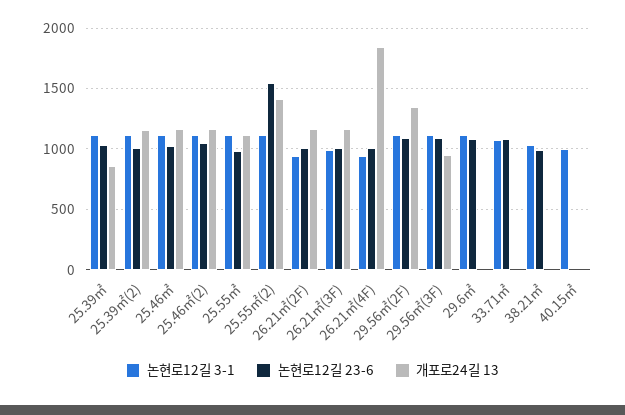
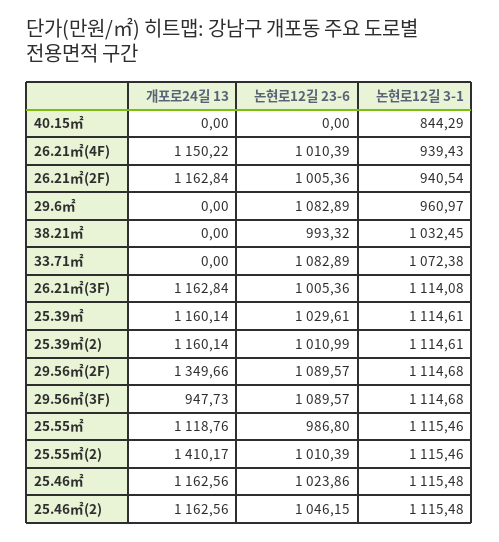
  {
    "논현로12길 3-1": {
      "25.39㎡": 1114.61,
      "25.39㎡(2)": 1114.61,
      "25.46㎡": 1115.48,
      "25.46㎡(2)": 1115.48,
      "25.55㎡": 1115.46,
      "25.55㎡(2)": 1115.46,
      "26.21㎡(2F)": 940.54,
-     "26.21㎡(3F)": 1000,
+     "26.21㎡(3F)": 1114.08,
      "26.21㎡(4F)": 939.43,
      "29.56㎡(2F)": 1114.68,
      "29.56㎡(3F)": 1114.68,
-     "29.6㎡": 1100,
+     "29.6㎡": 960.97,
      "33.71㎡": 1072.38,
      "38.21㎡": 1032.45,
-     "40.15㎡": 1000
+     "40.15㎡": 844.29
    },
    "논현로12길 23-6": {
      "25.39㎡": 1029.61,
      "25.39㎡(2)": 1010.99,
      "25.46㎡": 1023.86,
      "25.46㎡(2)": 1046.15,
      "25.55㎡": 986.8,
-     "25.55㎡(2)": 1550,
+     "25.55㎡(2)": 1010.39,
      "26.21㎡(2F)": 1005.36,
      "26.21㎡(3F)": 1005.36,
      "26.21㎡(4F)": 1010.39,
      "29.56㎡(2F)": 1089.57,
      "29.56㎡(3F)": 1089.57,
      "29.6㎡": 1082.89,
      "33.71㎡": 1082.89,
      "38.21㎡": 993.32,
      "40.15㎡": 0
    },
    "개포로24길 13": {
-     "25.39㎡": 850,
+     "25.39㎡": 1160.14,
      "25.39㎡(2)": 1160.14,
      "25.46㎡": 1162.56,
      "25.46㎡(2)": 1162.56,
      "25.55㎡": 1118.76,
      "25.55㎡(2)": 1410.17,
      "26.21㎡(2F)": 1162.84,
      "26.21㎡(3F)": 1162.84,
-     "26.21㎡(4F)": 1850,
+     "26.21㎡(4F)": 1150.22,
      "29.56㎡(2F)": 1349.66,
      "29.56㎡(3F)": 947.73,
      "29.6㎡": 0,
      "33.71㎡": 0,
      "38.21㎡": 0,
      "40.15㎡": 0
    }
  }

